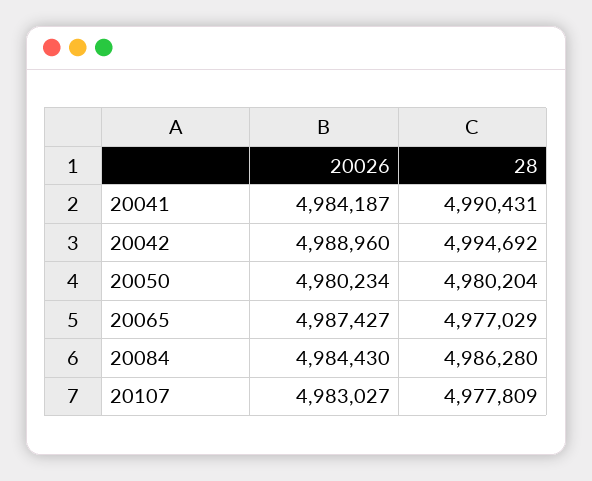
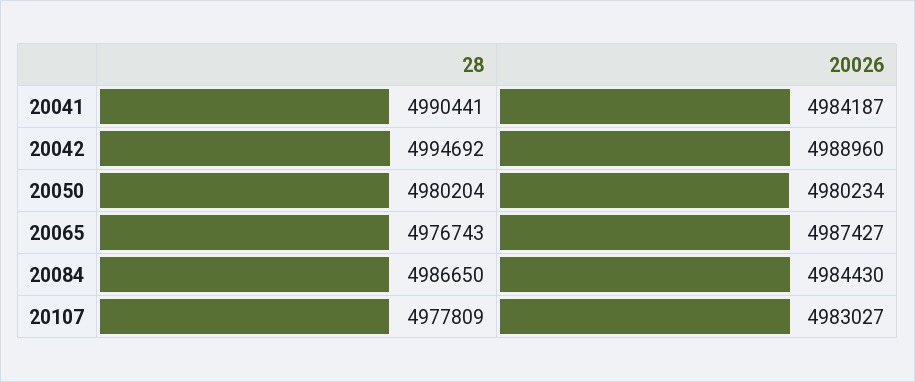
  {
    "20026": {
      "20041": 4984187,
      "20042": 4988960,
      "20050": 4980234,
      "20065": 4987427,
      "20084": 4984430,
      "20107": 4983027
    },
    "28": {
-     "20041": 4990431,
+     "20041": 4990441,
      "20042": 4994692,
      "20050": 4980204,
-     "20065": 4977029,
+     "20065": 4976743,
-     "20084": 4986280,
+     "20084": 4986650,
      "20107": 4977809
    }
  }

